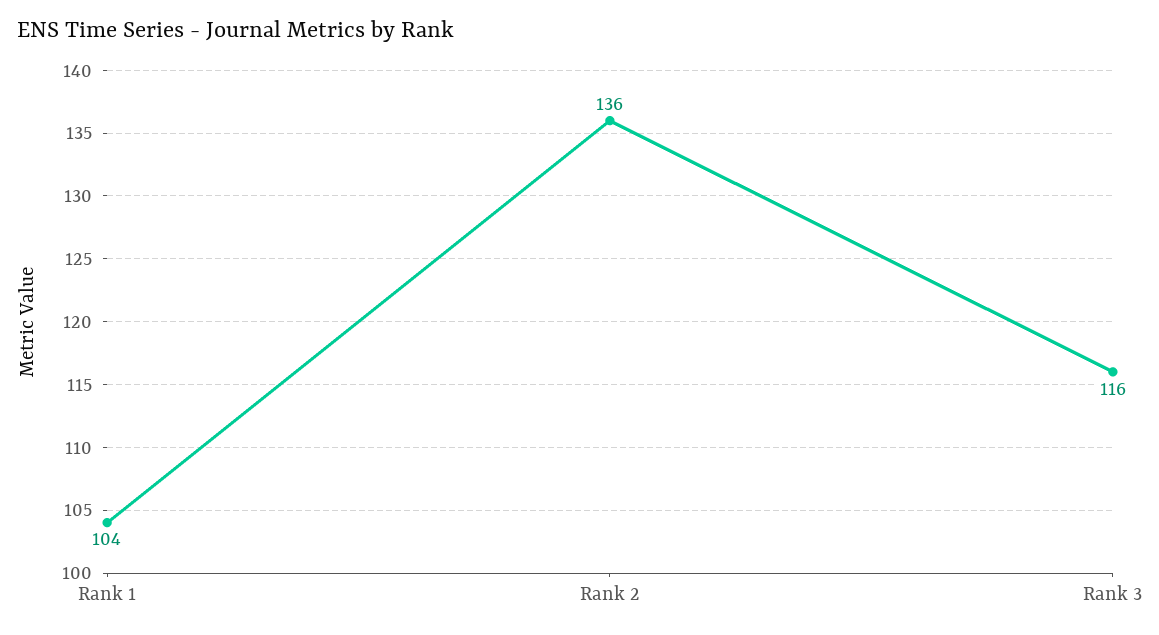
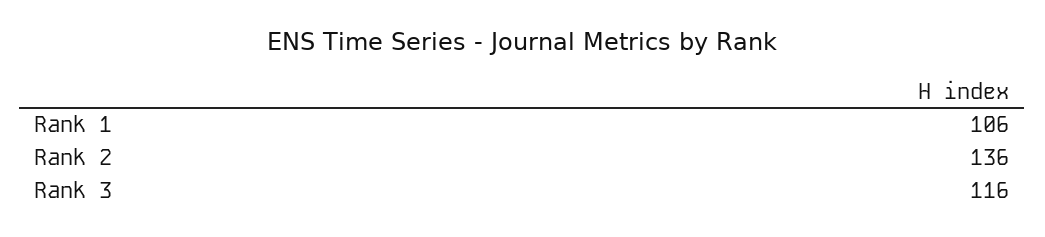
  {
-   "Rank 1": 104,
+   "Rank 1": 106,
    "Rank 2": 136,
    "Rank 3": 116
  }

